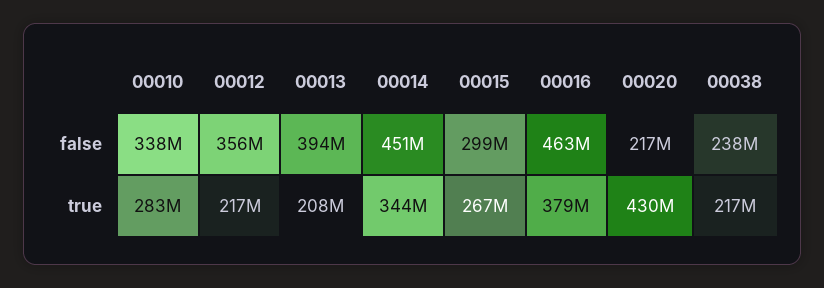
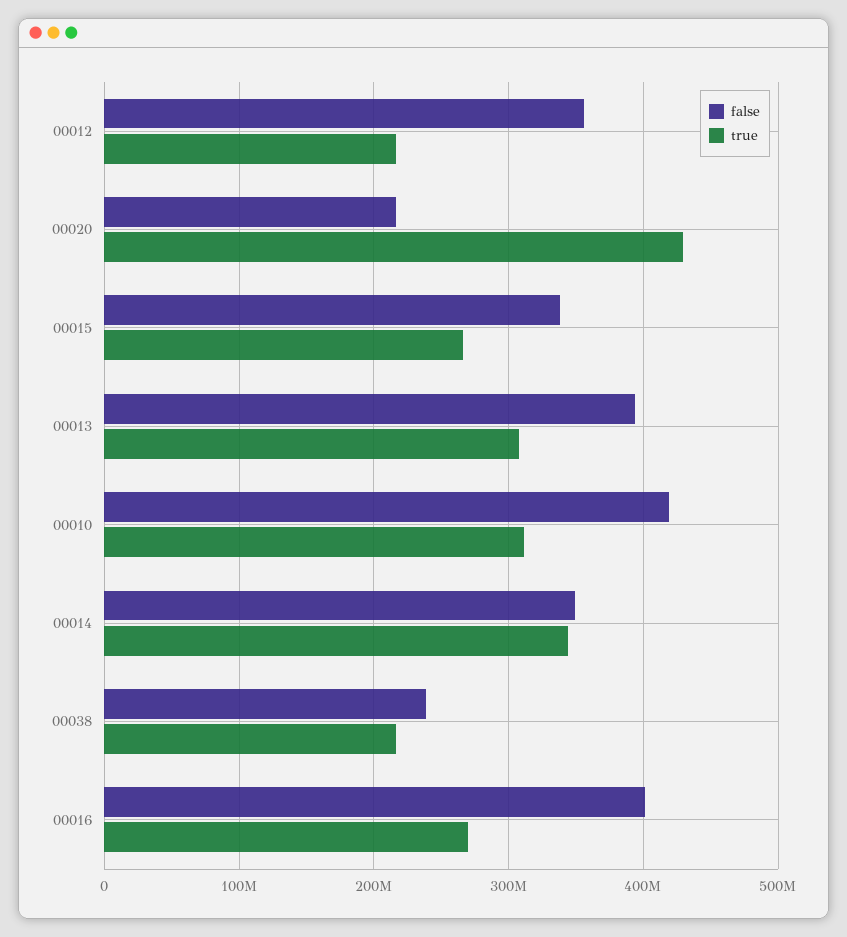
  {
    "false": {
-     "00010": 338000000,
+     "00010": 420000000,
      "00012": 356000000,
      "00013": 394000000,
-     "00014": 451000000,
+     "00014": 350000000,
-     "00015": 299000000,
+     "00015": 340000000,
-     "00016": 463000000,
+     "00016": 400000000,
      "00020": 217000000,
      "00038": 238000000
    },
    "true": {
-     "00010": 283000000,
+     "00010": 310000000,
      "00012": 217000000,
-     "00013": 208000000,
+     "00013": 310000000,
      "00014": 344000000,
      "00015": 267000000,
-     "00016": 379000000,
+     "00016": 270000000,
      "00020": 430000000,
      "00038": 217000000
    }
  }

